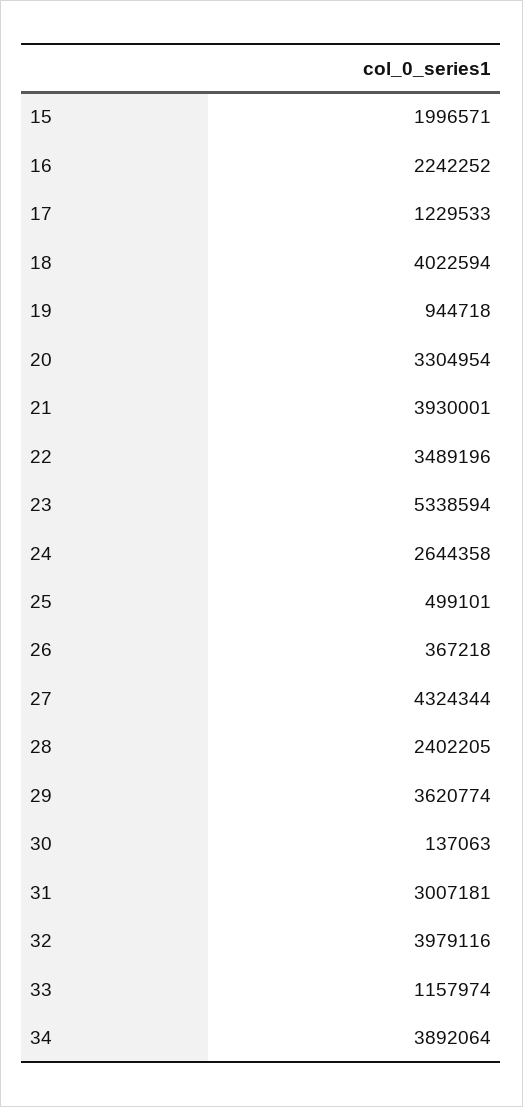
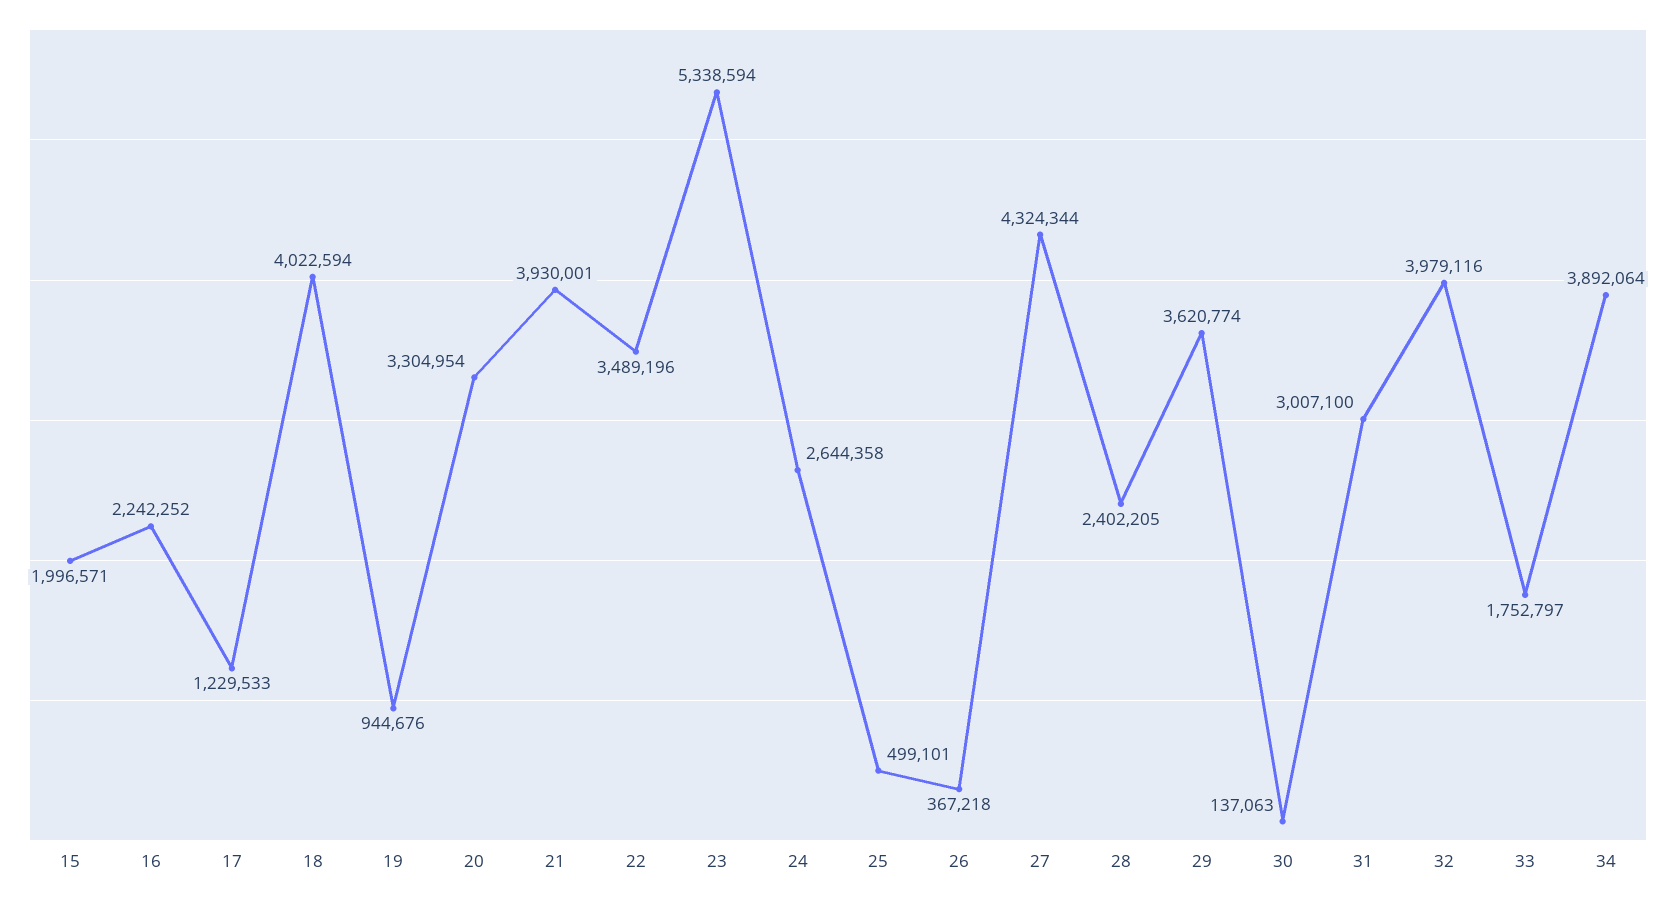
  {
    "15": 1996571,
    "16": 2242252,
    "17": 1229533,
    "18": 4022594,
-   "19": 944718,
+   "19": 944676,
    "20": 3304954,
    "21": 3930001,
    "22": 3489196,
    "23": 5338594,
    "24": 2644358,
    "25": 499101,
    "26": 367218,
    "27": 4324344,
    "28": 2402205,
    "29": 3620774,
    "30": 137063,
-   "31": 3007181,
+   "31": 3007100,
    "32": 3979116,
-   "33": 1157974,
+   "33": 1752797,
    "34": 3892064
  }

